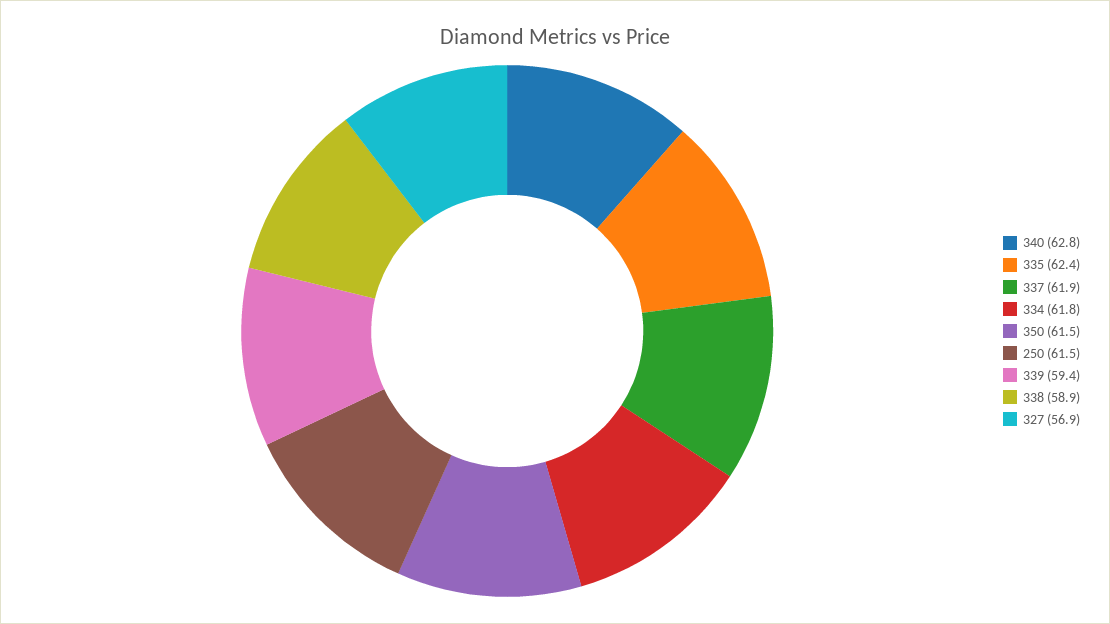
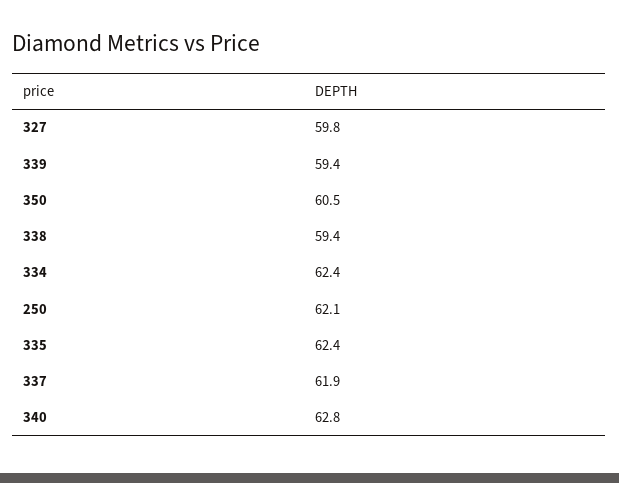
  {
    "340": 62.8,
    "335": 62.4,
    "337": 61.9,
-   "334": 61.8,
+   "334": 62.4,
-   "350": 61.5,
+   "350": 60.5,
-   "250": 61.5,
+   "250": 62.1,
    "339": 59.4,
-   "338": 58.9,
+   "338": 59.4,
-   "327": 56.9
+   "327": 59.8
  }

